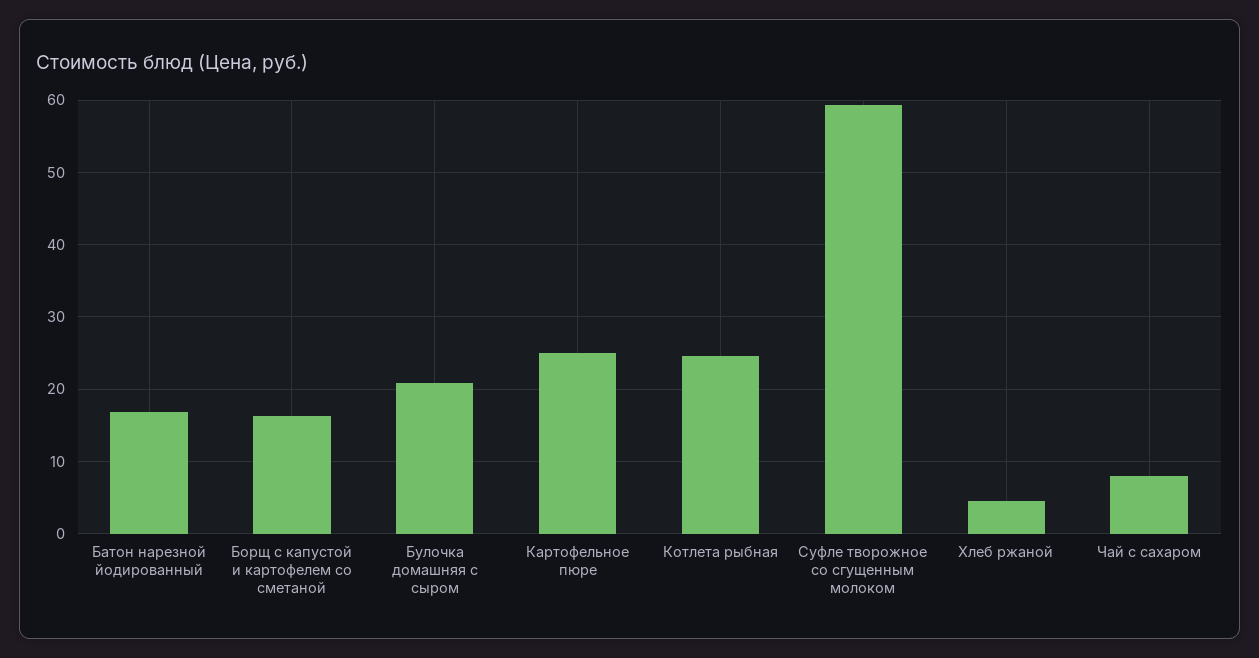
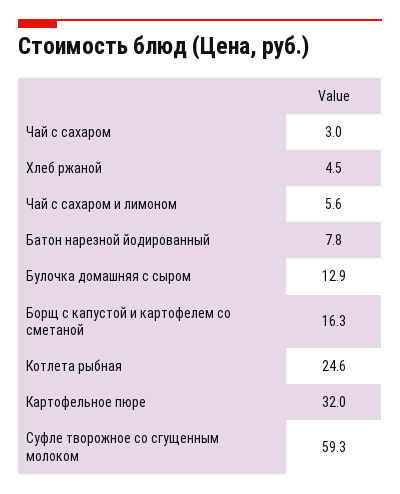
  {
-   "Батон нарезной йодированный": 17,
+   "Батон нарезной йодированный": 7.8,
    "Борщ с капустой и картофелем со сметаной": 16.3,
-   "Булочка домашняя с сыром": 21,
+   "Булочка домашняя с сыром": 12.9,
-   "Картофельное пюре": 25,
+   "Картофельное пюре": 32,
    "Котлета рыбная": 24.6,
    "Суфле творожное со сгущенным молоком": 59.3,
    "Хлеб ржаной": 4.5,
-   "Чай с сахаром": 8
+   "Чай с сахаром": 3,
+   "Чай с сахаром и лимоном": 5.6
  }

